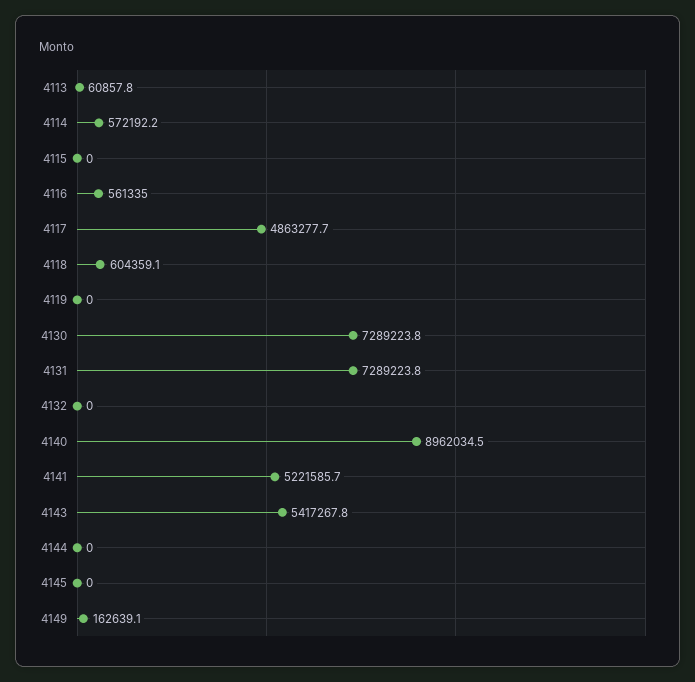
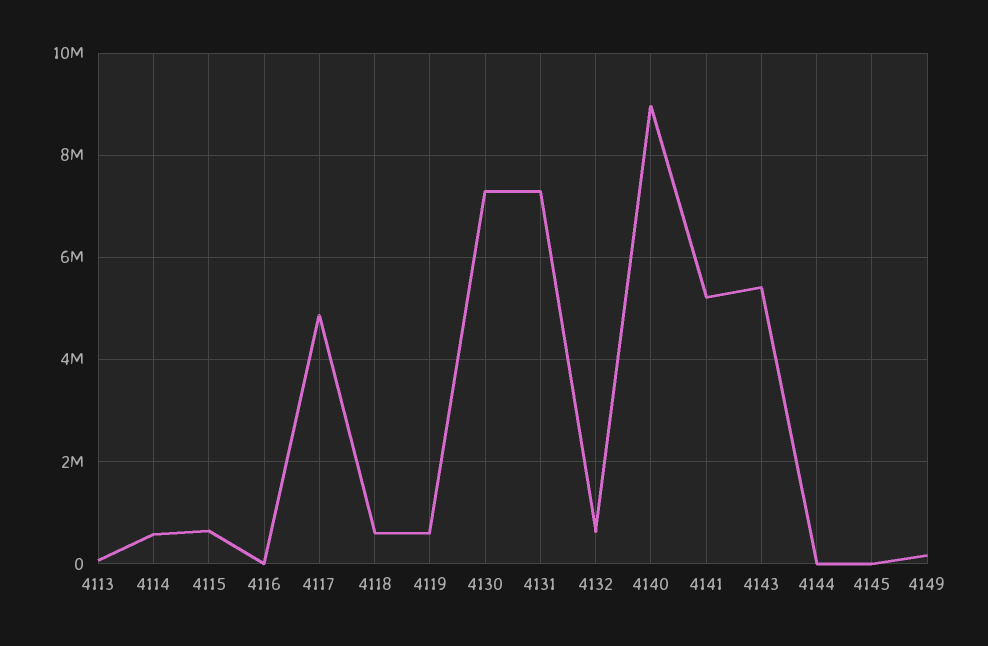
  {
    "4113": 60857.8,
    "4114": 572192.2,
-   "4115": 0,
+   "4115": 600000,
-   "4116": 561335,
+   "4116": 0,
    "4117": 4863277.7,
    "4118": 604359.1,
-   "4119": 0,
+   "4119": 600000,
    "4130": 7289223.8,
    "4131": 7289223.8,
-   "4132": 0,
+   "4132": 600000,
    "4140": 8962034.5,
    "4141": 5221585.7,
    "4143": 5417267.8,
    "4144": 0,
    "4145": 0,
    "4149": 162639.1
  }

